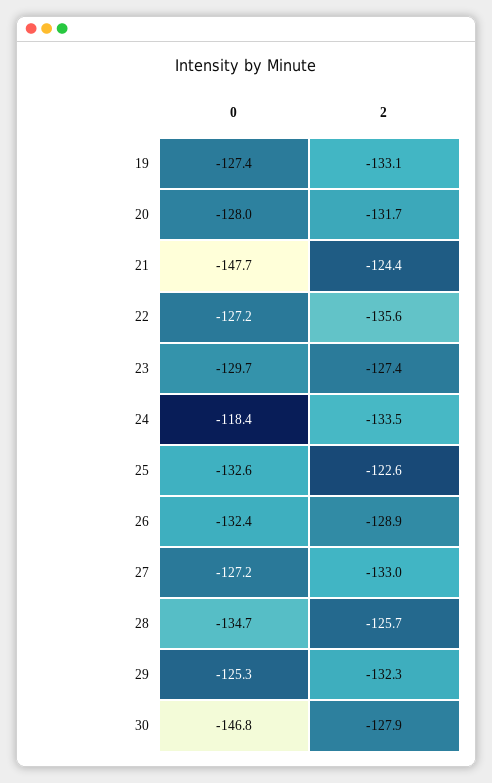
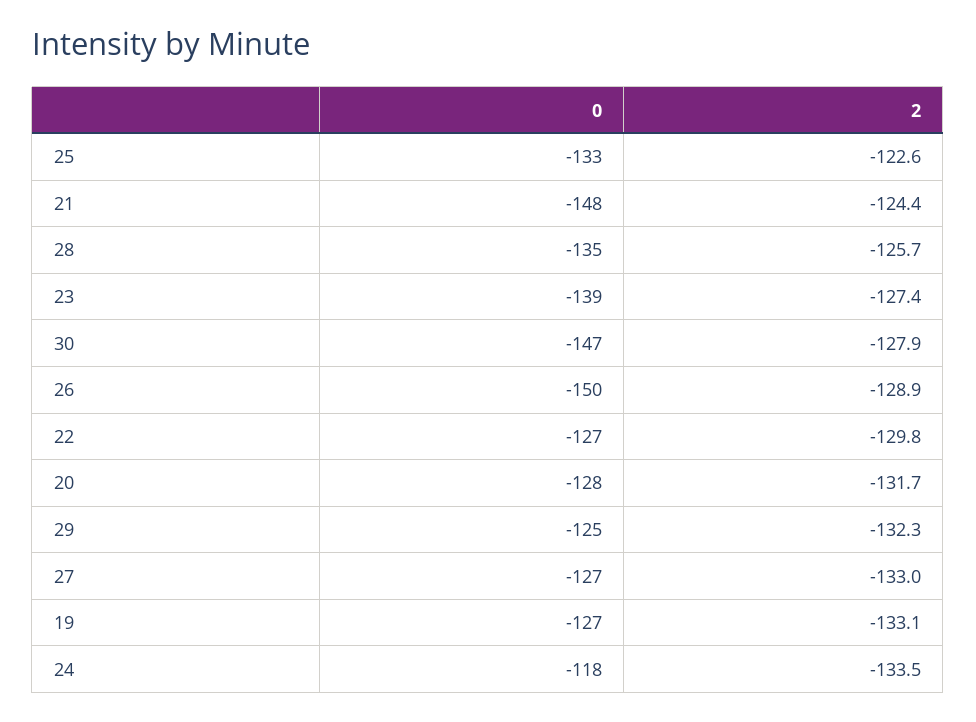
  {
    "0": {
      "19": -127.4,
      "20": -128,
      "21": -147.7,
      "22": -127.2,
-     "23": -129.7,
+     "23": -139,
      "24": -118.4,
      "25": -132.6,
-     "26": -132.4,
+     "26": -150,
      "27": -127.2,
      "28": -134.7,
      "29": -125.3,
      "30": -146.8
    },
    "2": {
      "19": -133.1,
      "20": -131.7,
      "21": -124.4,
-     "22": -135.6,
+     "22": -129.8,
      "23": -127.4,
      "24": -133.5,
      "25": -122.6,
      "26": -128.9,
      "27": -133,
      "28": -125.7,
      "29": -132.3,
      "30": -127.9
    }
  }

